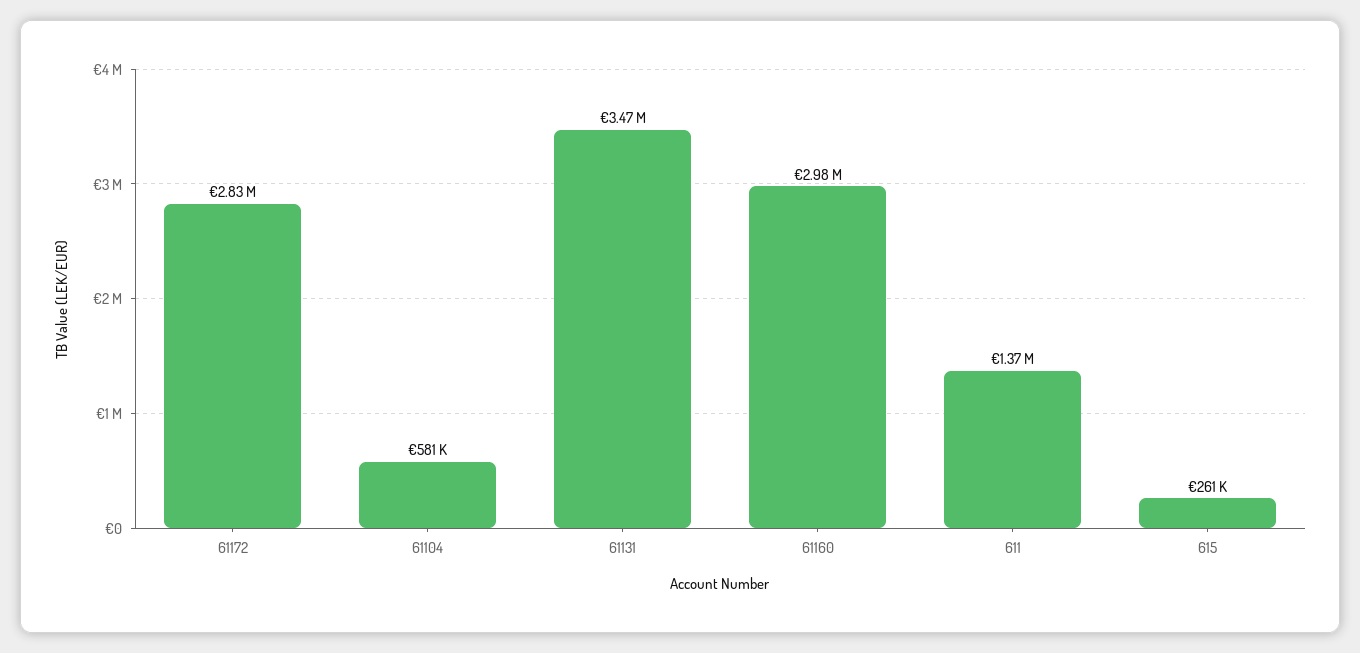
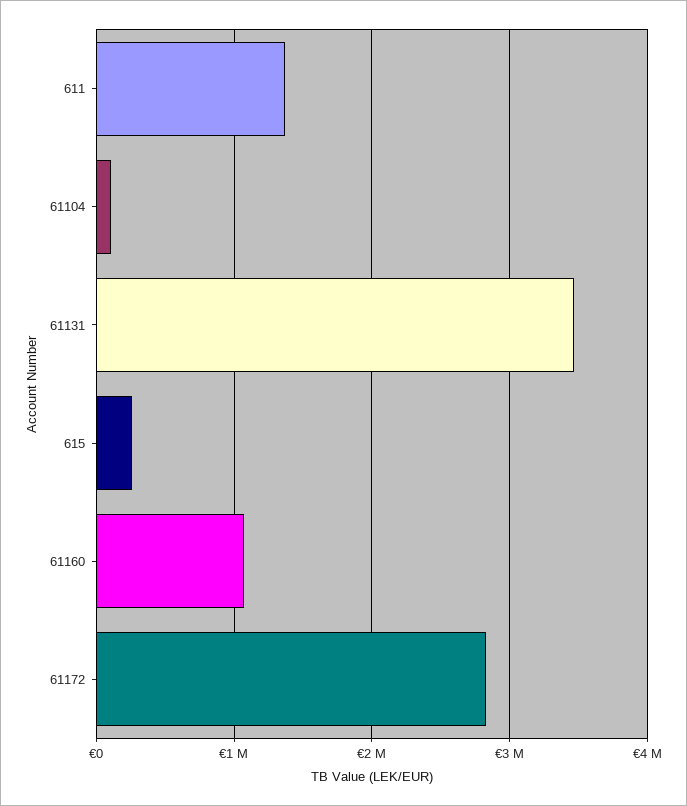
  {
    "61172": 2830000,
-   "61104": 581000,
+   "61104": 100000,
    "61131": 3470000,
-   "61160": 2980000,
+   "61160": 1100000,
    "611": 1370000,
    "615": 261000
  }

